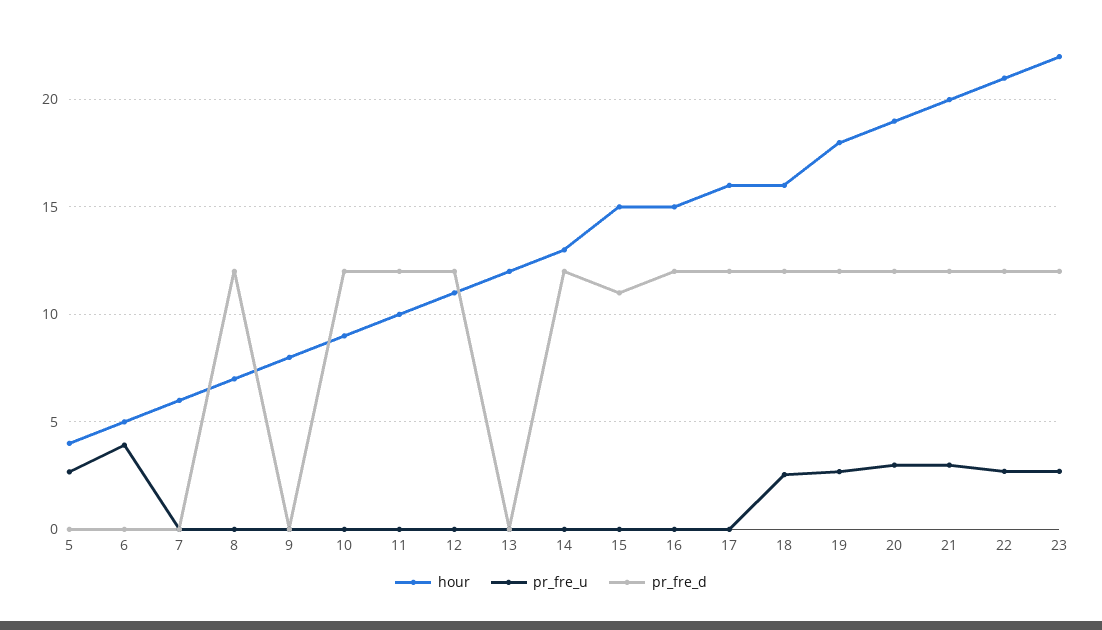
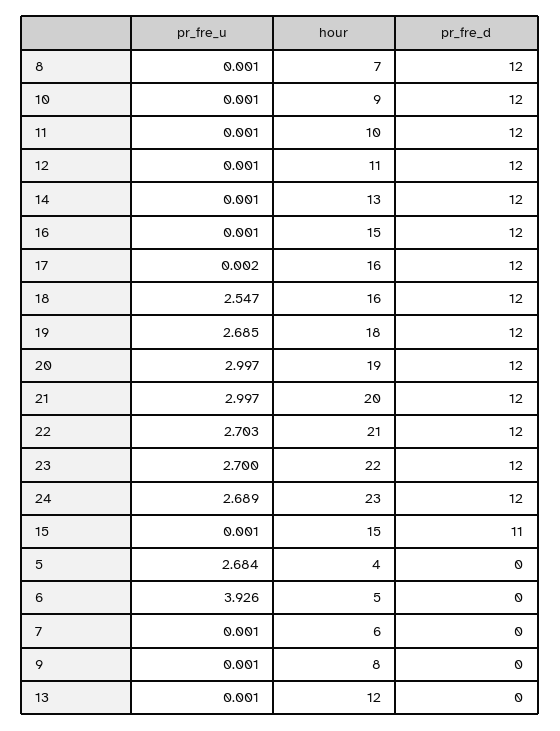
  {
    "hour": {
      "5": 4,
      "6": 5,
      "7": 6,
      "8": 7,
      "9": 8,
      "10": 9,
      "11": 10,
      "12": 11,
      "13": 12,
      "14": 13,
      "15": 15,
      "16": 15,
      "17": 16,
      "18": 16,
      "19": 18,
      "20": 19,
      "21": 20,
      "22": 21,
-     "23": 22
+     "23": 22,
+     "24": 23
    },
    "pr_fre_u": {
      "5": 2.684,
      "6": 3.926,
      "7": 0.001,
      "8": 0.001,
      "9": 0.001,
      "10": 0.001,
      "11": 0.001,
      "12": 0.001,
      "13": 0.001,
      "14": 0.001,
      "15": 0.001,
      "16": 0.001,
      "17": 0.002,
      "18": 2.547,
      "19": 2.685,
      "20": 2.997,
      "21": 2.997,
      "22": 2.703,
-     "23": 2.7
+     "23": 2.7,
+     "24": 2.689
    },
    "pr_fre_d": {
      "5": 0,
      "6": 0,
      "7": 0,
      "8": 12,
      "9": 0,
      "10": 12,
      "11": 12,
      "12": 12,
      "13": 0,
      "14": 12,
      "15": 11,
      "16": 12,
      "17": 12,
      "18": 12,
      "19": 12,
      "20": 12,
      "21": 12,
      "22": 12,
-     "23": 12
+     "23": 12,
+     "24": 12
    }
  }

